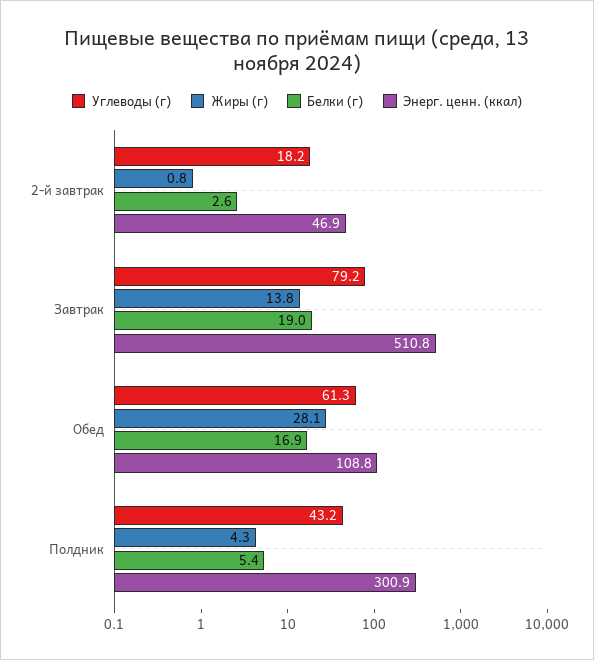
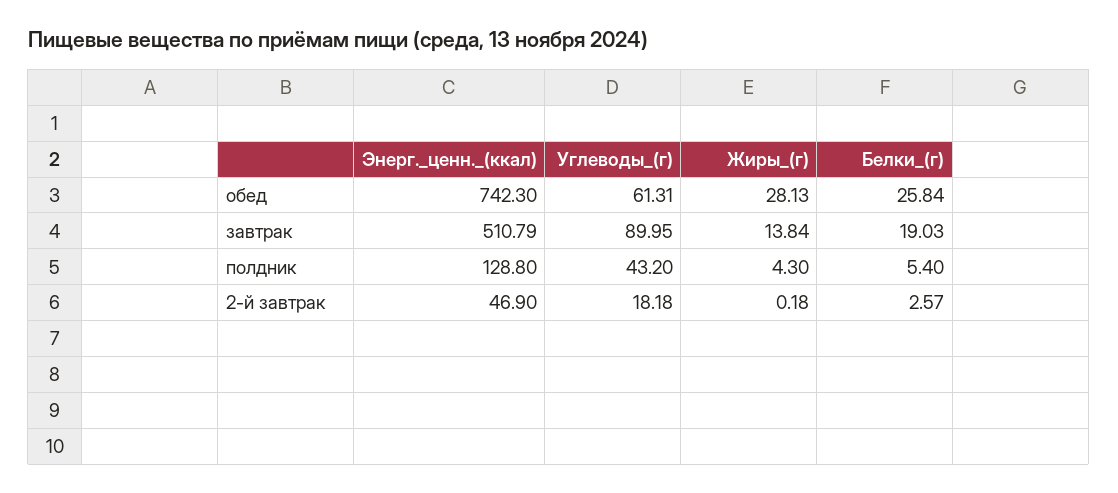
  {
    "Углеводы (г)": {
      "2-й завтрак": 18.18,
-     "Завтрак": 79.2,
+     "Завтрак": 89.95,
      "Обед": 61.31,
      "Полдник": 43.2
    },
    "Жиры (г)": {
-     "2-й завтрак": 0.8,
+     "2-й завтрак": 0.18,
      "Завтрак": 13.84,
      "Обед": 28.13,
      "Полдник": 4.3
    },
    "Белки (г)": {
      "2-й завтрак": 2.57,
      "Завтрак": 19.03,
-     "Обед": 16.9,
+     "Обед": 25.84,
      "Полдник": 5.4
    },
    "Энерг. ценн. (ккал)": {
      "2-й завтрак": 46.9,
      "Завтрак": 510.79,
-     "Обед": 108.8,
+     "Обед": 742.3,
-     "Полдник": 300.9
+     "Полдник": 128.8
    }
  }

